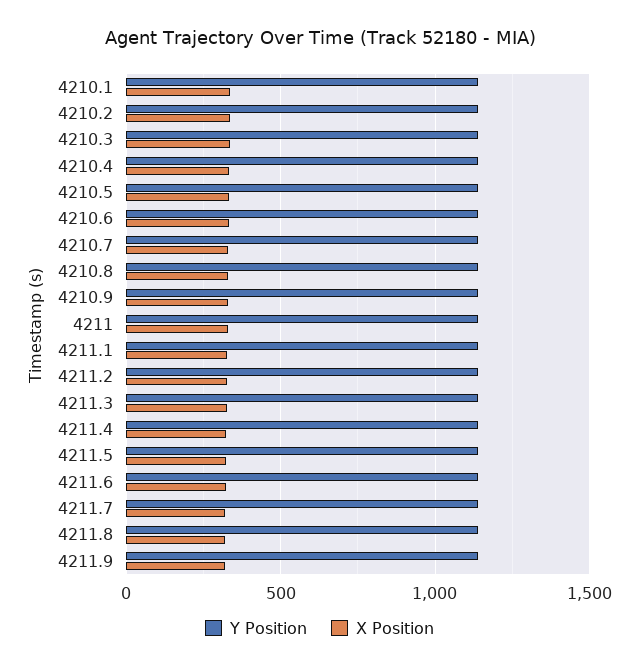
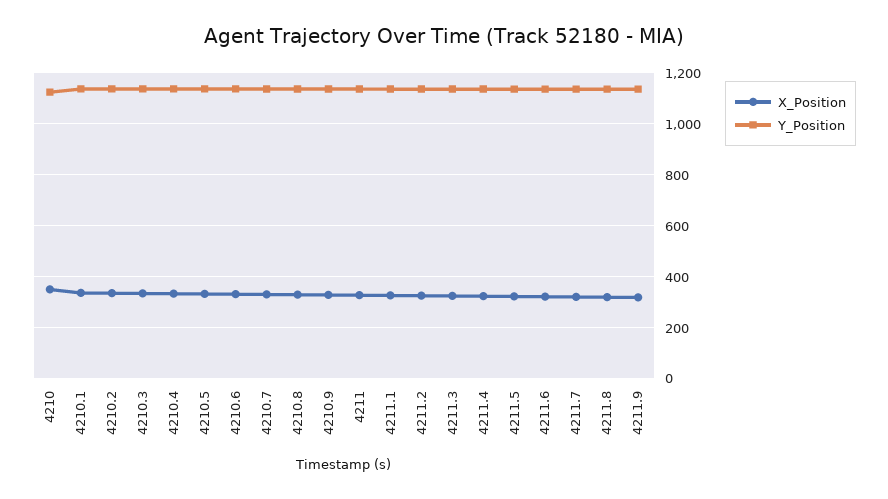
  {
    "Y Position": {
      "4210.1": 1125,
      "4210.2": 1125,
      "4210.3": 1125,
      "4210.4": 1125,
      "4210.5": 1125,
      "4210.6": 1125,
      "4210.7": 1125,
      "4210.8": 1125,
      "4210.9": 1125,
      "4211": 1125,
      "4211.1": 1125,
      "4211.2": 1125,
      "4211.3": 1125,
      "4211.4": 1125,
      "4211.5": 1125,
      "4211.6": 1125,
      "4211.7": 1125,
      "4211.8": 1125,
-     "4211.9": 1125
+     "4211.9": 1125,
+     "4210": 1125
    },
    "X Position": {
      "4210.1": 325,
      "4210.2": 325,
      "4210.3": 325,
      "4210.4": 325,
      "4210.5": 325,
      "4210.6": 325,
      "4210.7": 325,
      "4210.8": 325,
      "4210.9": 325,
      "4211": 325,
      "4211.1": 325,
      "4211.2": 325,
      "4211.3": 325,
      "4211.4": 325,
      "4211.5": 325,
      "4211.6": 325,
      "4211.7": 325,
      "4211.8": 325,
-     "4211.9": 325
+     "4211.9": 325,
+     "4210": 350
    }
  }

